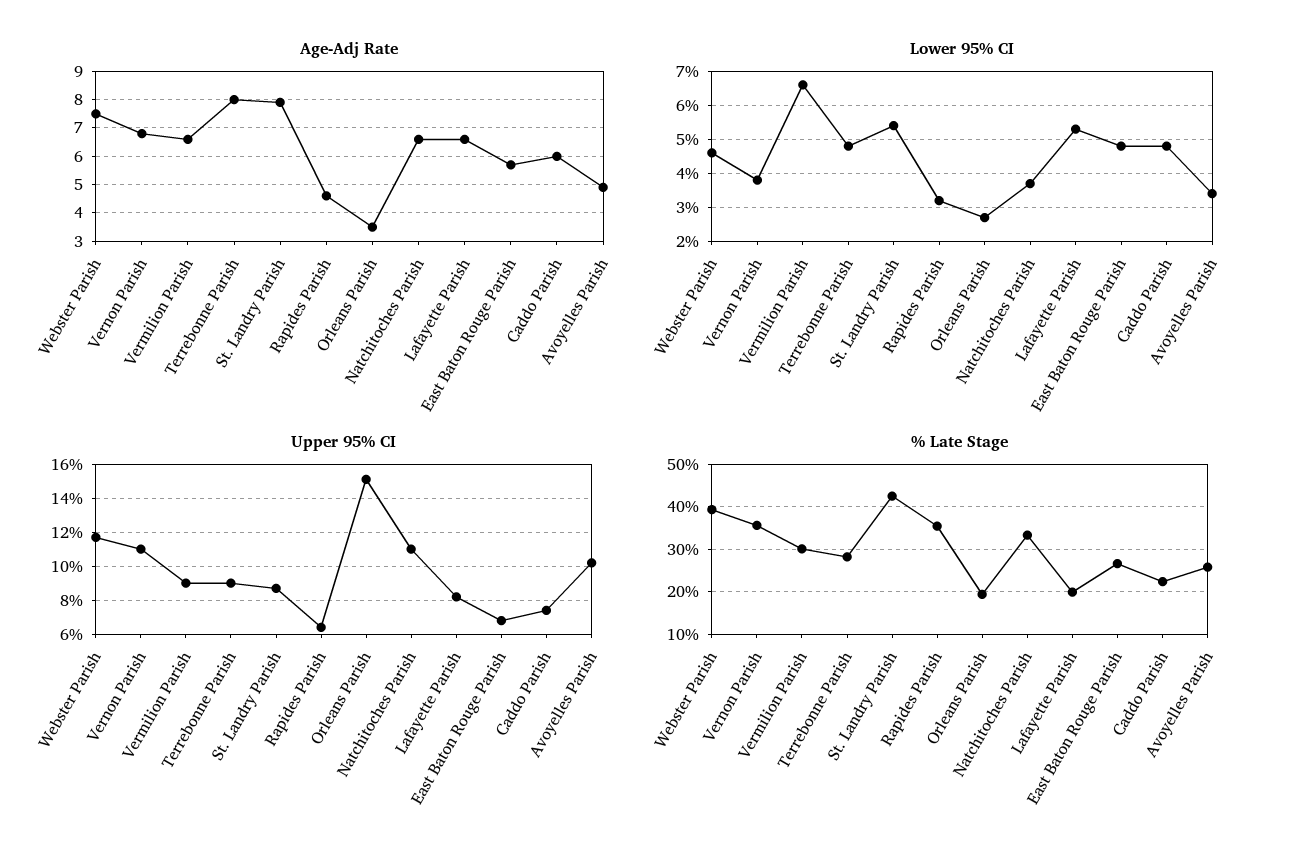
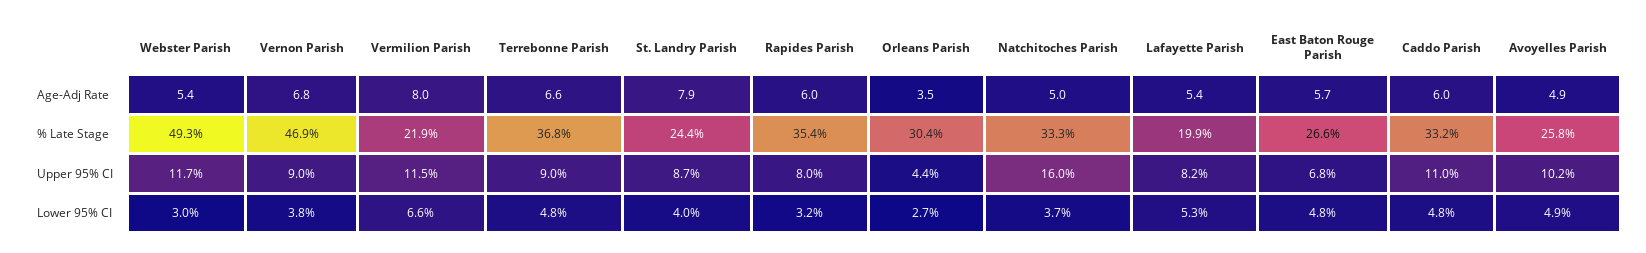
  {
    "Age-Adj Rate": {
-     "Webster Parish": 7.5,
+     "Webster Parish": 5.4,
      "Vernon Parish": 6.8,
-     "Vermilion Parish": 6.5,
+     "Vermilion Parish": 8,
-     "Terrebonne Parish": 8,
+     "Terrebonne Parish": 6.6,
      "St. Landry Parish": 7.9,
-     "Rapides Parish": 4.5,
+     "Rapides Parish": 6,
      "Orleans Parish": 3.5,
-     "Natchitoches Parish": 6.5,
+     "Natchitoches Parish": 5,
-     "Lafayette Parish": 6.5,
+     "Lafayette Parish": 5.4,
      "East Baton Rouge Parish": 5.7,
      "Caddo Parish": 6,
      "Avoyelles Parish": 4.9
    },
    "Lower 95% CI": {
-     "Webster Parish": 4.5,
+     "Webster Parish": 3,
      "Vernon Parish": 3.8,
      "Vermilion Parish": 6.6,
      "Terrebonne Parish": 4.8,
-     "St. Landry Parish": 5.5,
+     "St. Landry Parish": 4,
      "Rapides Parish": 3.2,
      "Orleans Parish": 2.7,
      "Natchitoches Parish": 3.7,
      "Lafayette Parish": 5.3,
      "East Baton Rouge Parish": 4.8,
      "Caddo Parish": 4.8,
-     "Avoyelles Parish": 3.5
+     "Avoyelles Parish": 4.9
    },
    "Upper 95% CI": {
      "Webster Parish": 11.7,
-     "Vernon Parish": 11,
+     "Vernon Parish": 9,
-     "Vermilion Parish": 9,
+     "Vermilion Parish": 11.5,
      "Terrebonne Parish": 9,
      "St. Landry Parish": 8.7,
-     "Rapides Parish": 6.5,
+     "Rapides Parish": 8,
-     "Orleans Parish": 15,
+     "Orleans Parish": 4.4,
-     "Natchitoches Parish": 11,
+     "Natchitoches Parish": 16,
      "Lafayette Parish": 8.2,
      "East Baton Rouge Parish": 6.8,
-     "Caddo Parish": 7.5,
+     "Caddo Parish": 11,
      "Avoyelles Parish": 10.2
    },
    "% Late Stage": {
-     "Webster Parish": 40,
+     "Webster Parish": 49.3,
-     "Vernon Parish": 36,
+     "Vernon Parish": 46.9,
-     "Vermilion Parish": 30,
+     "Vermilion Parish": 21.9,
-     "Terrebonne Parish": 28,
+     "Terrebonne Parish": 36.8,
-     "St. Landry Parish": 42,
+     "St. Landry Parish": 24.4,
      "Rapides Parish": 35.4,
-     "Orleans Parish": 20,
+     "Orleans Parish": 30.4,
      "Natchitoches Parish": 33.3,
      "Lafayette Parish": 19.9,
      "East Baton Rouge Parish": 26.6,
-     "Caddo Parish": 22,
+     "Caddo Parish": 33.2,
      "Avoyelles Parish": 25.8
    }
  }

